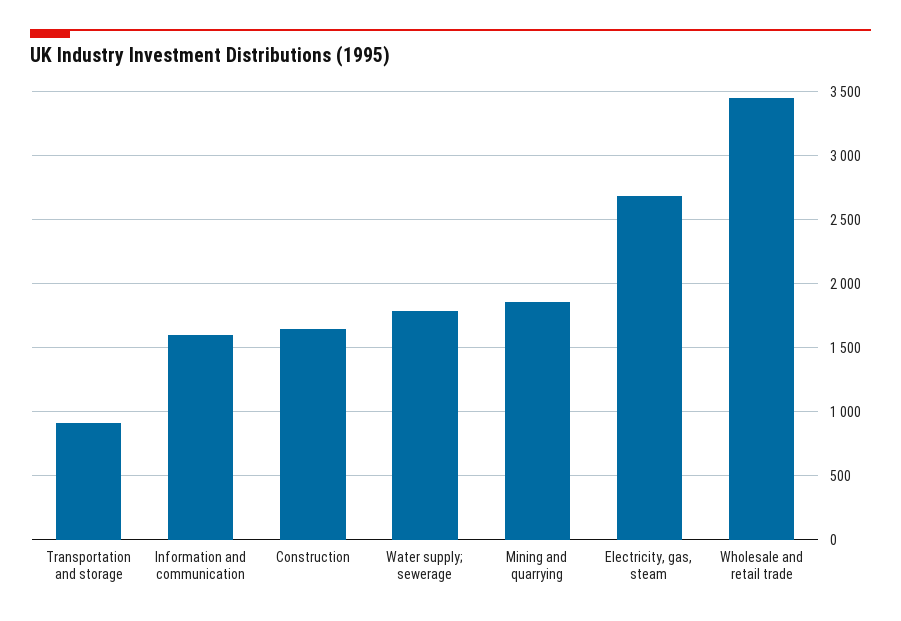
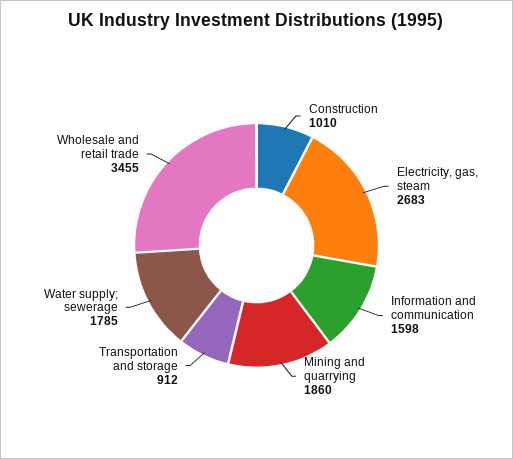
  {
    "Transportation and storage": 912,
    "Information and communication": 1598,
-   "Construction": 1650,
+   "Construction": 1010,
    "Water supply; sewerage": 1785,
    "Mining and quarrying": 1860,
    "Electricity, gas, steam": 2683,
    "Wholesale and retail trade": 3455
  }

